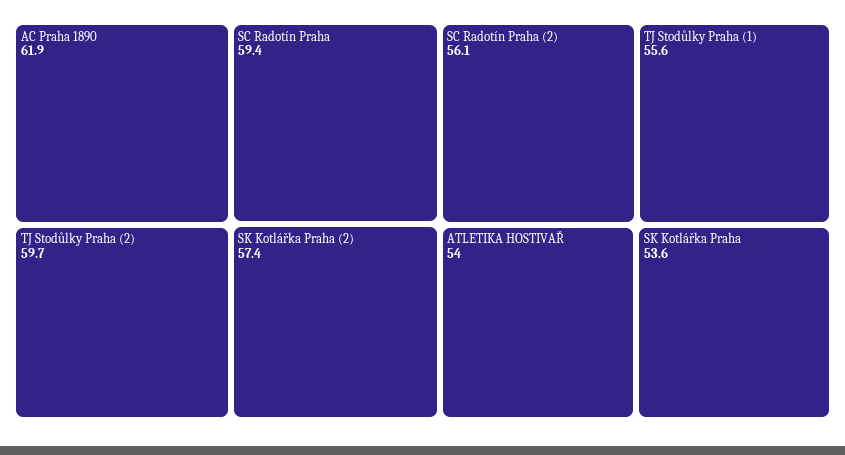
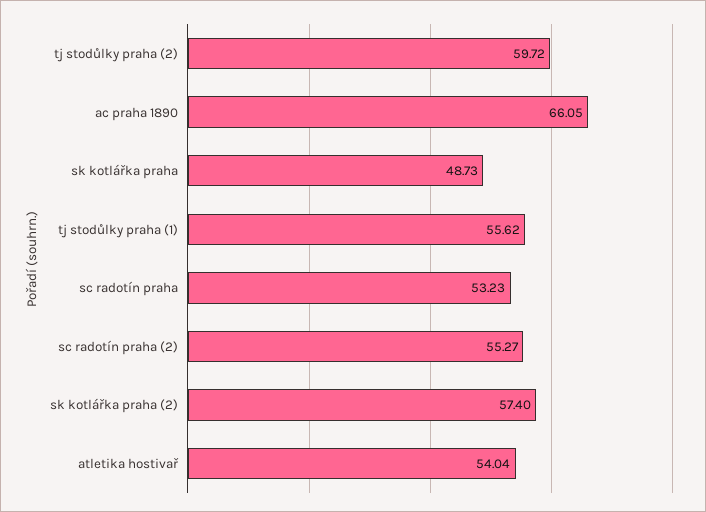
  {
-   "AC Praha 1890": 61.9,
+   "AC Praha 1890": 66.05,
    "TJ Stodůlky Praha (2)": 59.72,
-   "SC Radotín Praha": 59.4,
+   "SC Radotín Praha": 53.23,
    "SK Kotlářka Praha (2)": 57.4,
-   "SC Radotín Praha (2)": 56.1,
+   "SC Radotín Praha (2)": 55.27,
    "TJ Stodůlky Praha (1)": 55.62,
    "ATLETIKA HOSTIVAŘ": 54.04,
-   "SK Kotlářka Praha": 53.6
+   "SK Kotlářka Praha": 48.73
  }

